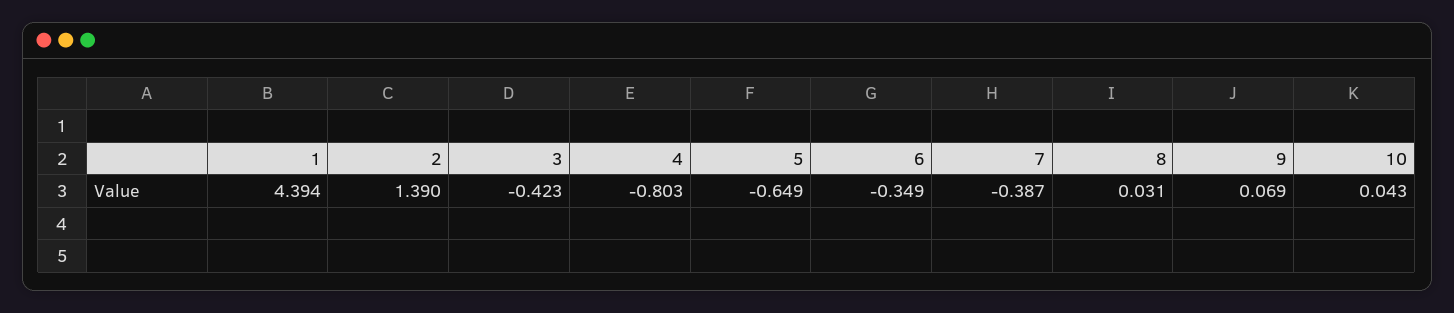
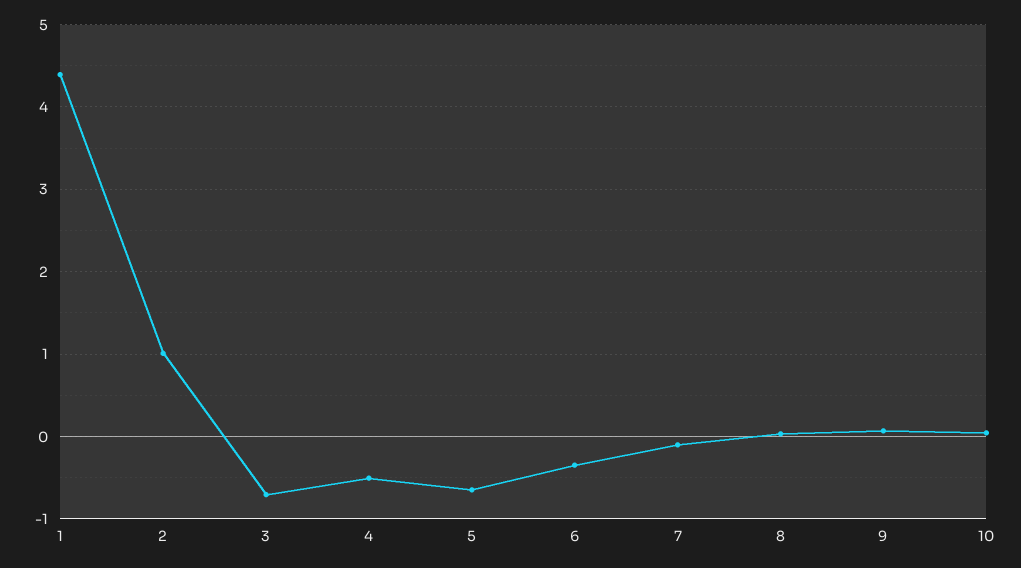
  {
    "1": 4.394,
-   "2": 1.39,
+   "2": 1,
-   "3": -0.423,
+   "3": -0.7,
-   "4": -0.803,
+   "4": -0.5,
    "5": -0.649,
    "6": -0.349,
-   "7": -0.387,
+   "7": -0.1,
    "8": 0.031,
    "9": 0.069,
    "10": 0.043
  }

